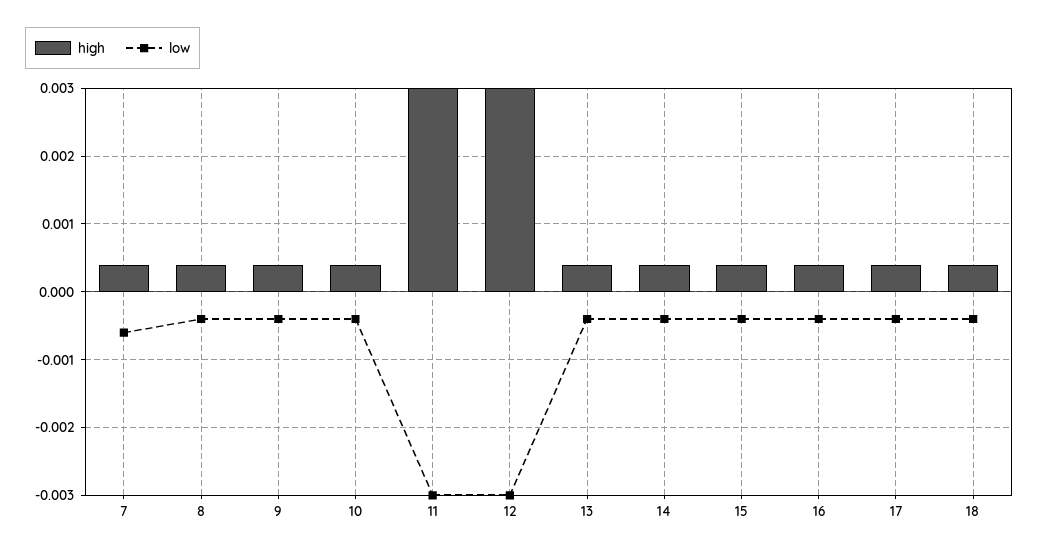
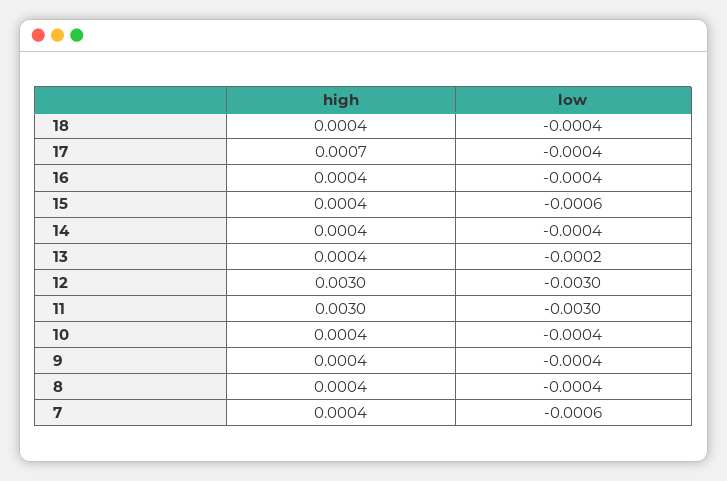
  {
    "high": {
      "7": 0.0004,
      "8": 0.0004,
      "9": 0.0004,
      "10": 0.0004,
      "11": 0.003,
      "12": 0.003,
      "13": 0.0004,
      "14": 0.0004,
      "15": 0.0004,
      "16": 0.0004,
-     "17": 0.0004,
+     "17": 0.0007,
      "18": 0.0004
    },
    "low": {
      "7": -0.0006,
      "8": -0.0004,
      "9": -0.0004,
      "10": -0.0004,
      "11": -0.003,
      "12": -0.003,
-     "13": -0.0004,
+     "13": -0.0002,
      "14": -0.0004,
-     "15": -0.0004,
+     "15": -0.0006,
      "16": -0.0004,
      "17": -0.0004,
      "18": -0.0004
    }
  }

